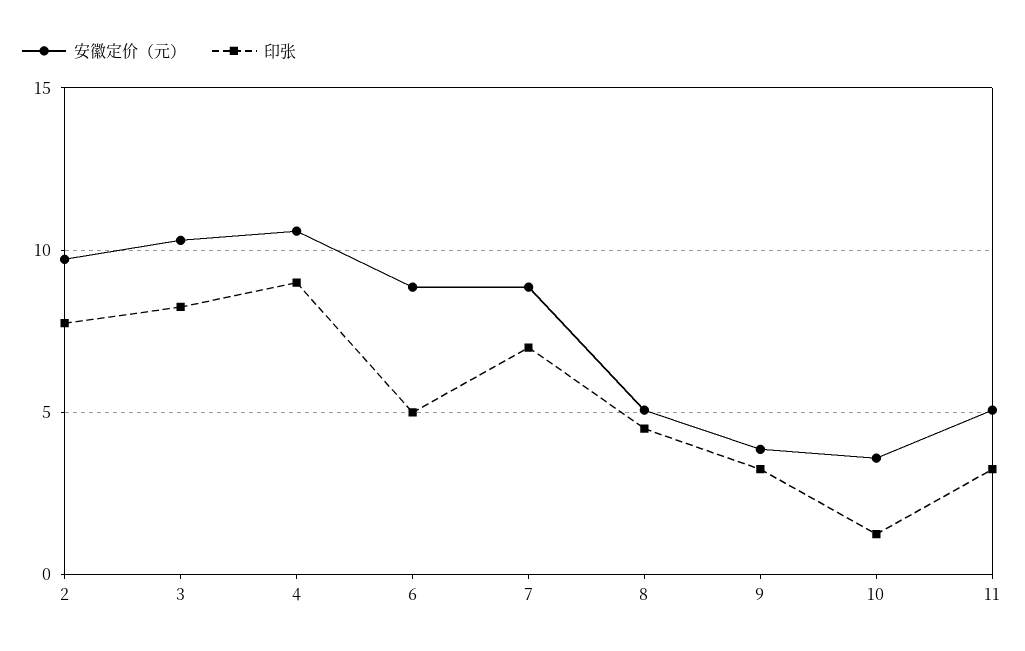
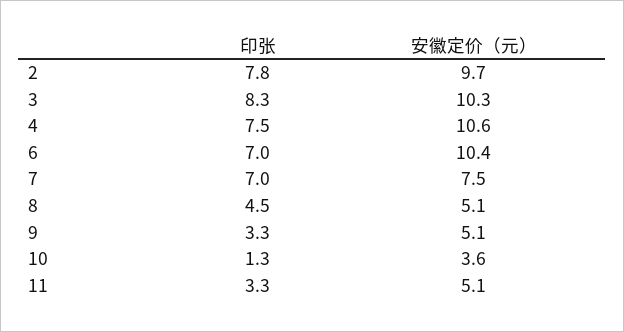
  {
    "安徽定价（元）": {
      "2": 9.7,
      "3": 10.3,
      "4": 10.6,
-     "6": 9,
+     "6": 10.4,
-     "7": 9,
+     "7": 7.5,
      "8": 5.1,
-     "9": 4,
+     "9": 5.1,
      "10": 3.6,
      "11": 5.1
    },
    "印张": {
      "2": 7.8,
      "3": 8.3,
-     "4": 9,
+     "4": 7.5,
-     "6": 5,
+     "6": 7,
      "7": 7,
      "8": 4.5,
      "9": 3.3,
      "10": 1.3,
      "11": 3.3
    }
  }

